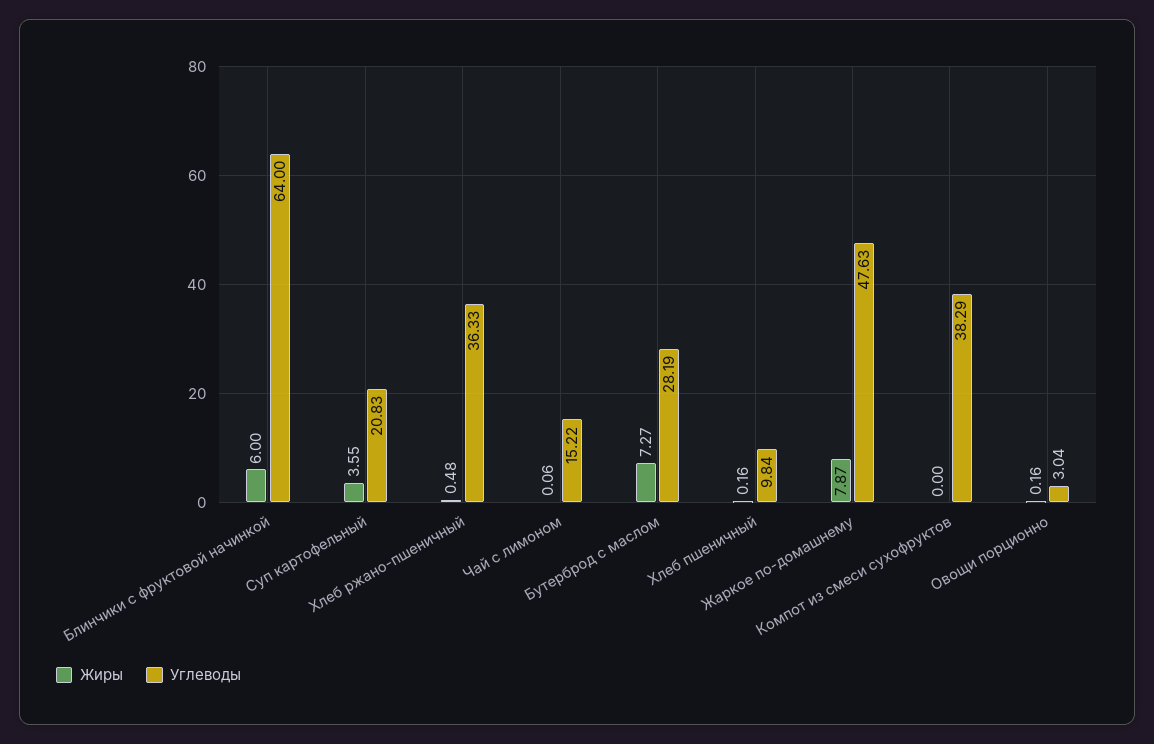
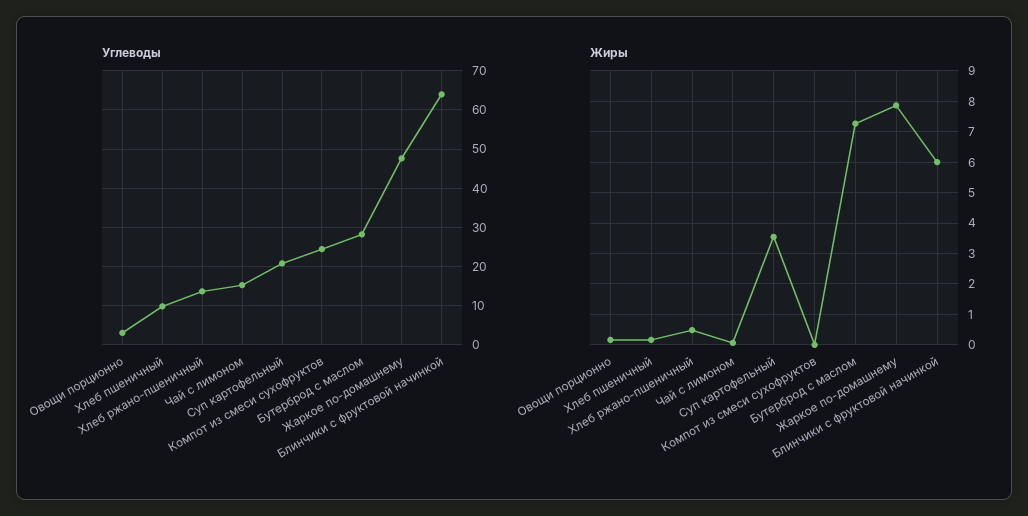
  {
    "Жиры": {
      "Блинчики с фруктовой начинкой": 6,
      "Суп картофельный": 3.55,
      "Хлеб ржано-пшеничный": 0.48,
      "Чай с лимоном": 0.06,
      "Бутерброд с маслом": 7.27,
      "Хлеб пшеничный": 0.16,
      "Жаркое по-домашнему": 7.87,
      "Компот из смеси сухофруктов": 0,
      "Овощи порционно": 0.16
    },
    "Углеводы": {
      "Блинчики с фруктовой начинкой": 64,
      "Суп картофельный": 20.83,
-     "Хлеб ржано-пшеничный": 36.33,
+     "Хлеб ржано-пшеничный": 14,
      "Чай с лимоном": 15.22,
      "Бутерброд с маслом": 28.19,
      "Хлеб пшеничный": 9.84,
      "Жаркое по-домашнему": 47.63,
-     "Компот из смеси сухофруктов": 38.29,
+     "Компот из смеси сухофруктов": 24,
      "Овощи порционно": 3.04
    }
  }

